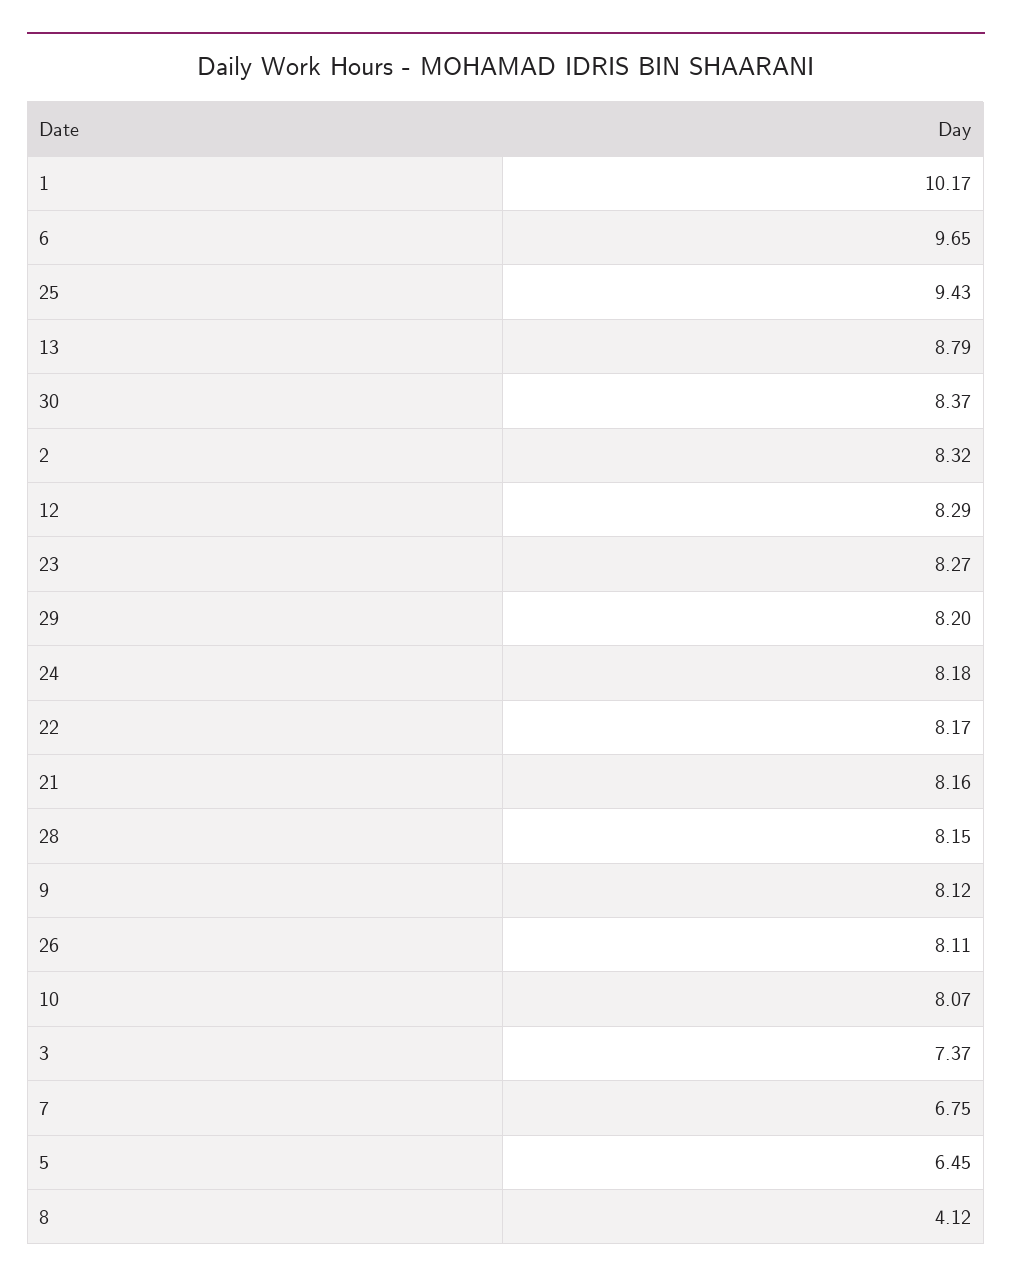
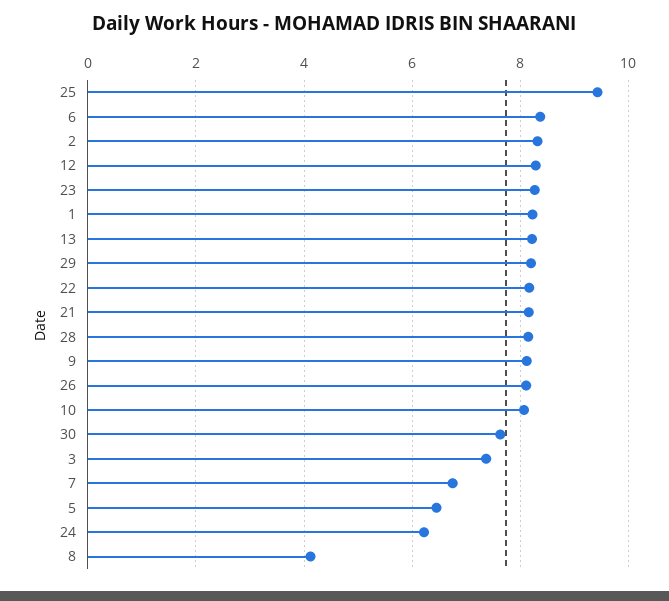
  {
-   "1": 10.17,
+   "1": 8.2,
-   "6": 9.65,
+   "6": 8.4,
    "25": 9.43,
-   "13": 8.79,
+   "13": 8.2,
-   "30": 8.37,
+   "30": 7.6,
    "2": 8.32,
    "12": 8.29,
    "23": 8.27,
    "29": 8.2,
-   "24": 8.18,
+   "24": 6.2,
    "22": 8.17,
    "21": 8.16,
    "28": 8.15,
    "9": 8.12,
    "26": 8.11,
    "10": 8.07,
    "3": 7.37,
    "7": 6.75,
    "5": 6.45,
    "8": 4.12
  }

